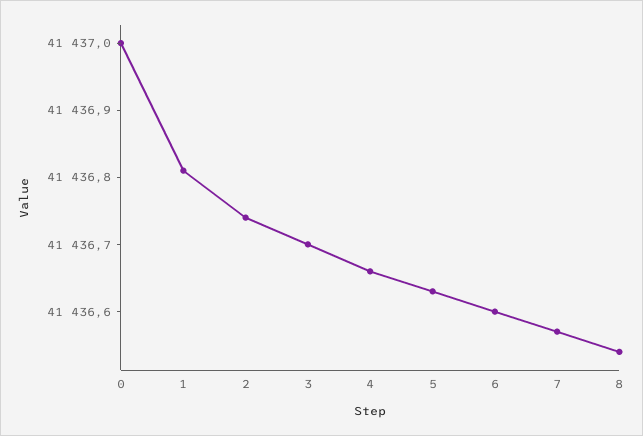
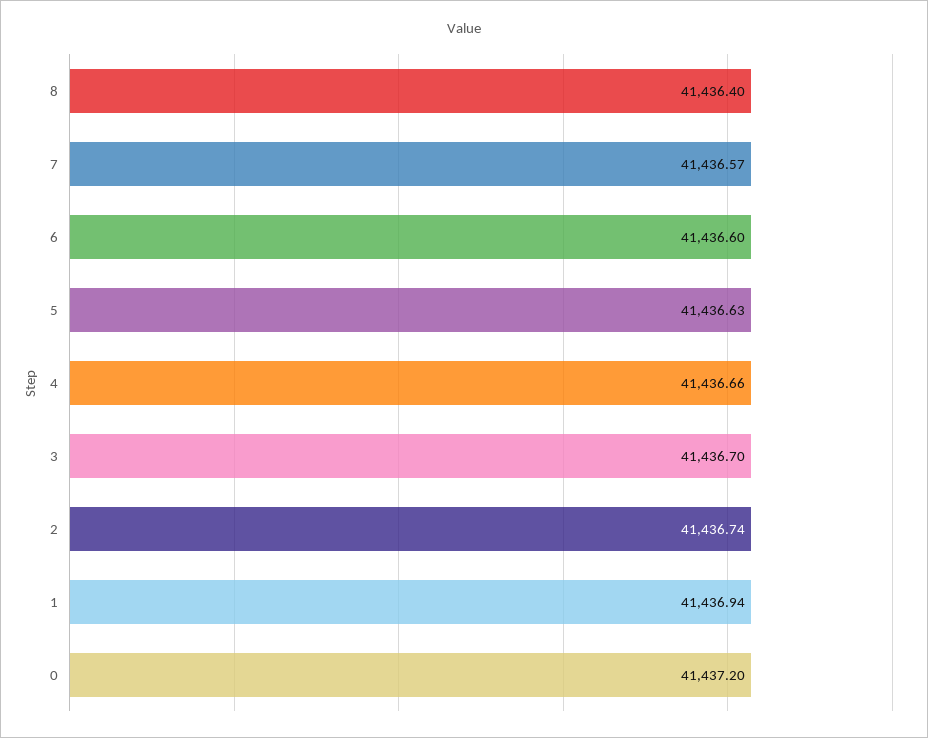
  {
-   "0": 41437,
+   "0": 41437.2,
-   "1": 41436.8,
+   "1": 41436.94,
    "2": 41436.74,
    "3": 41436.7,
    "4": 41436.66,
    "5": 41436.63,
    "6": 41436.6,
    "7": 41436.57,
-   "8": 41436.55
+   "8": 41436.4
  }

